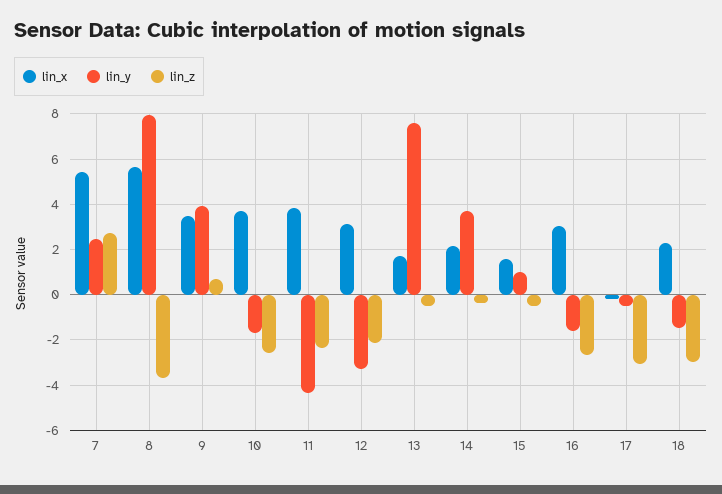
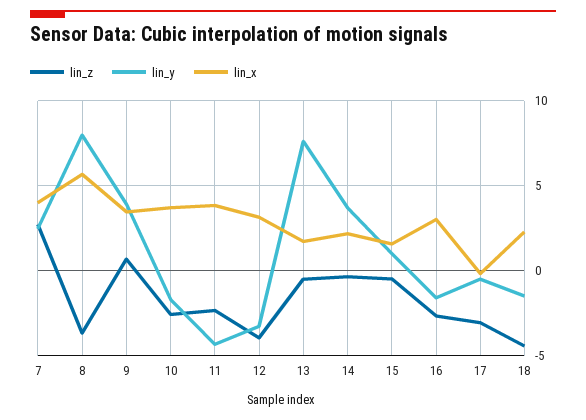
  {
    "lin_x": {
-     "7": 5.5,
+     "7": 4,
      "8": 5.5,
      "9": 3.5,
      "10": 3.5,
      "11": 4,
      "12": 3,
      "13": 1.5,
      "14": 2,
      "15": 1.5,
      "16": 3,
      "17": 0,
      "18": 2.5
    },
    "lin_y": {
      "7": 2.5,
      "8": 8,
      "9": 4,
      "10": -1.5,
      "11": -4.5,
      "12": -3.5,
      "13": 7.5,
      "14": 3.5,
      "15": 1,
      "16": -1.5,
      "17": -0.5,
      "18": -1.5
    },
    "lin_z": {
      "7": 2.5,
      "8": -3.5,
      "9": 0.5,
      "10": -2.5,
      "11": -2.5,
-     "12": -2,
+     "12": -4,
      "13": -0.5,
      "14": -0.5,
      "15": -0.5,
      "16": -2.5,
      "17": -3,
-     "18": -3
+     "18": -4.5
    }
  }

